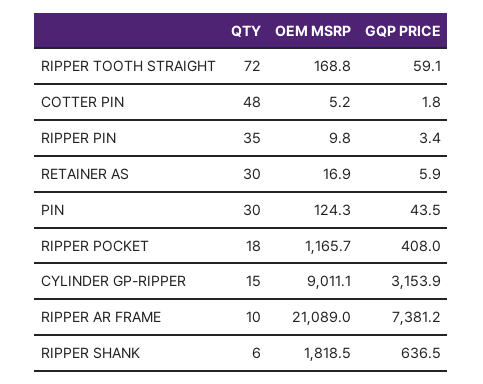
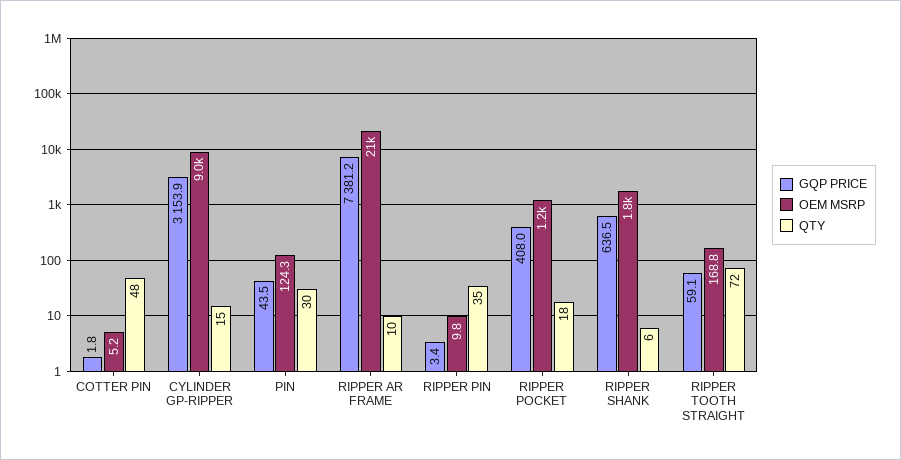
  {
    "QTY": {
      "RIPPER TOOTH STRAIGHT": 72,
      "COTTER PIN": 48,
      "RIPPER PIN": 35,
-     "RETAINER AS": 30,
      "PIN": 30,
      "RIPPER POCKET": 18,
      "CYLINDER GP-RIPPER": 15,
      "RIPPER AR FRAME": 10,
      "RIPPER SHANK": 6
    },
    "OEM MSRP": {
      "RIPPER TOOTH STRAIGHT": 168.8,
      "COTTER PIN": 5.2,
      "RIPPER PIN": 9.8,
-     "RETAINER AS": 16.9,
      "PIN": 124.3,
      "RIPPER POCKET": 1165.7,
      "CYLINDER GP-RIPPER": 9011.1,
      "RIPPER AR FRAME": 21089,
      "RIPPER SHANK": 1818.5
    },
    "GQP PRICE": {
      "RIPPER TOOTH STRAIGHT": 59.1,
      "COTTER PIN": 1.8,
      "RIPPER PIN": 3.4,
-     "RETAINER AS": 5.9,
      "PIN": 43.5,
      "RIPPER POCKET": 408,
      "CYLINDER GP-RIPPER": 3153.9,
      "RIPPER AR FRAME": 7381.2,
      "RIPPER SHANK": 636.5
    }
  }

